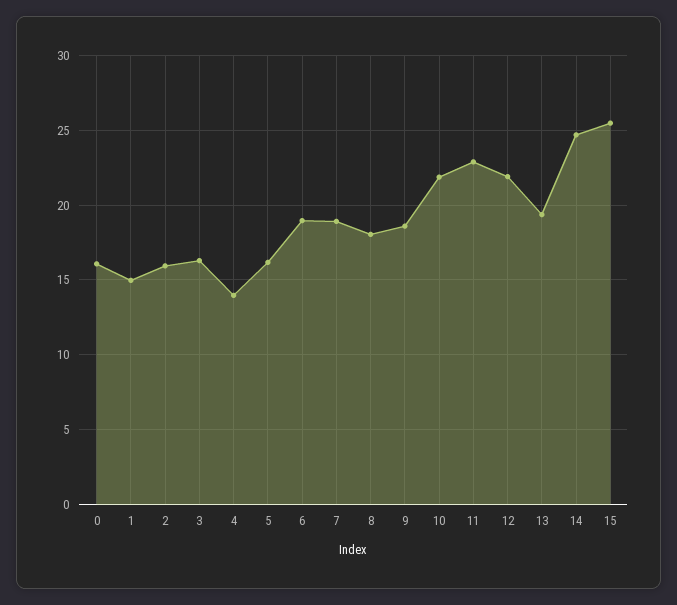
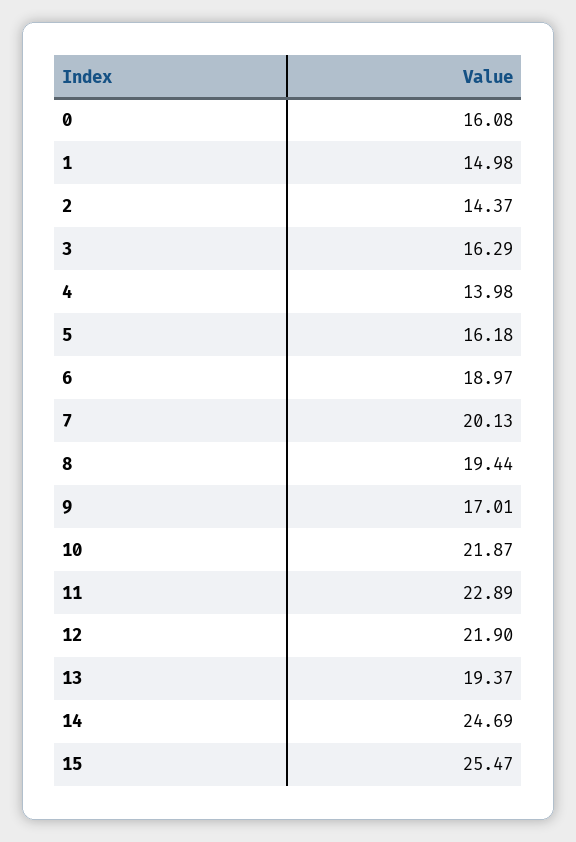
  {
    "0": 16.08,
    "1": 14.98,
-   "2": 16,
+   "2": 14.37,
    "3": 16.29,
    "4": 13.98,
    "5": 16.18,
    "6": 18.97,
-   "7": 19,
+   "7": 20.13,
-   "8": 18,
+   "8": 19.44,
-   "9": 18.5,
+   "9": 17.01,
    "10": 21.87,
    "11": 22.89,
    "12": 21.9,
    "13": 19.37,
    "14": 24.69,
    "15": 25.47
  }

